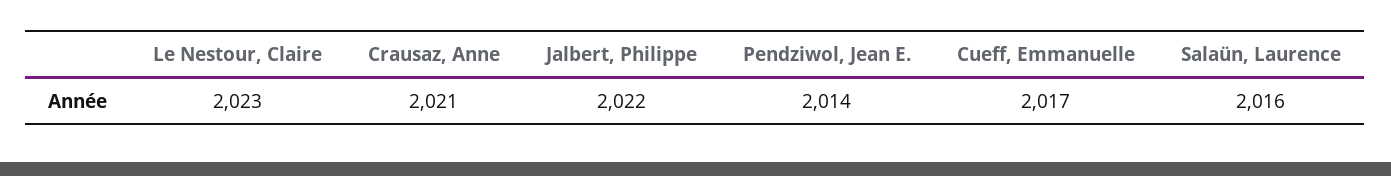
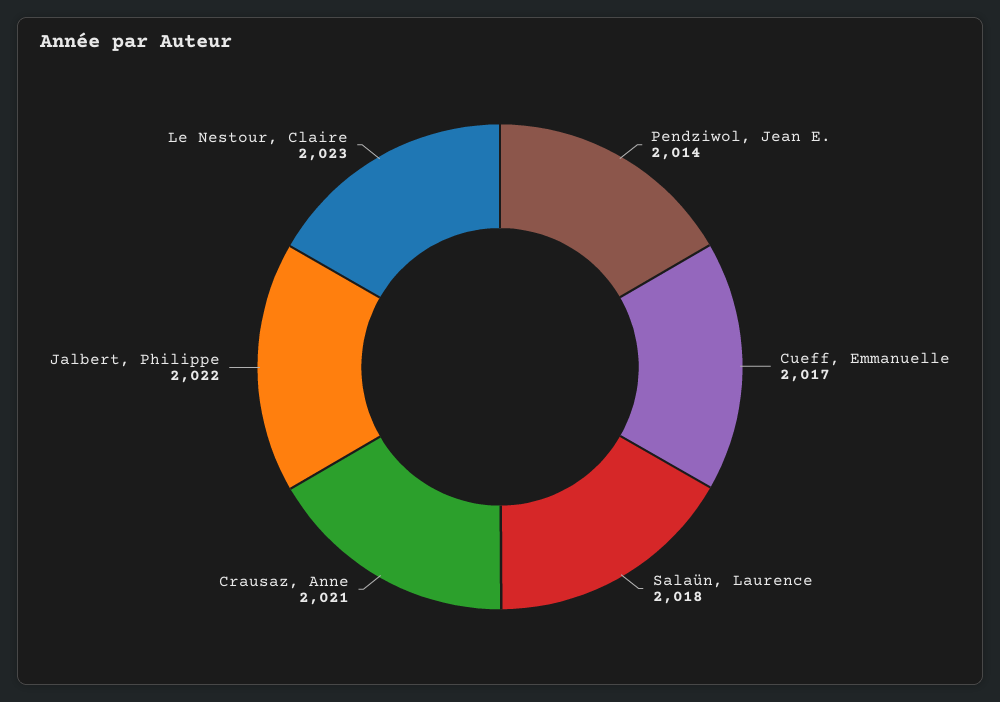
  {
    "Le Nestour, Claire": 2023,
    "Crausaz, Anne": 2021,
    "Jalbert, Philippe": 2022,
    "Pendziwol, Jean E.": 2014,
    "Cueff, Emmanuelle": 2017,
-   "Salaün, Laurence": 2016
+   "Salaün, Laurence": 2018
  }

